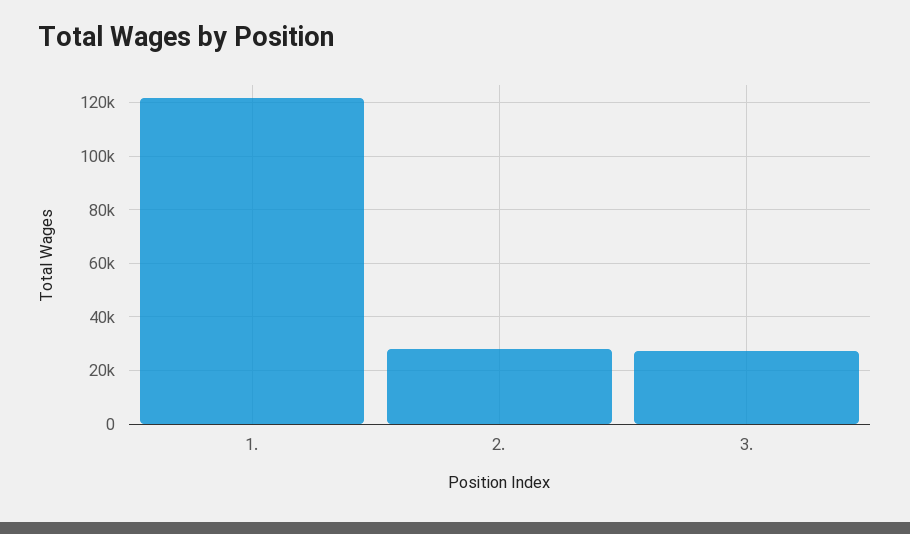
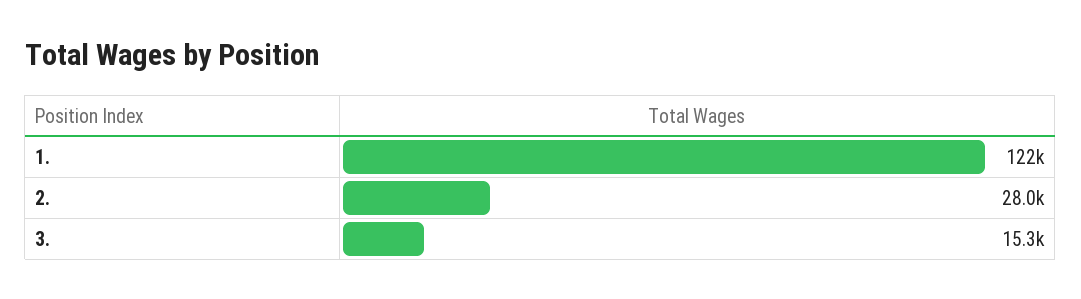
  {
    "1.": 122000,
    "2.": 28000,
-   "3.": 27500
+   "3.": 15300
  }

